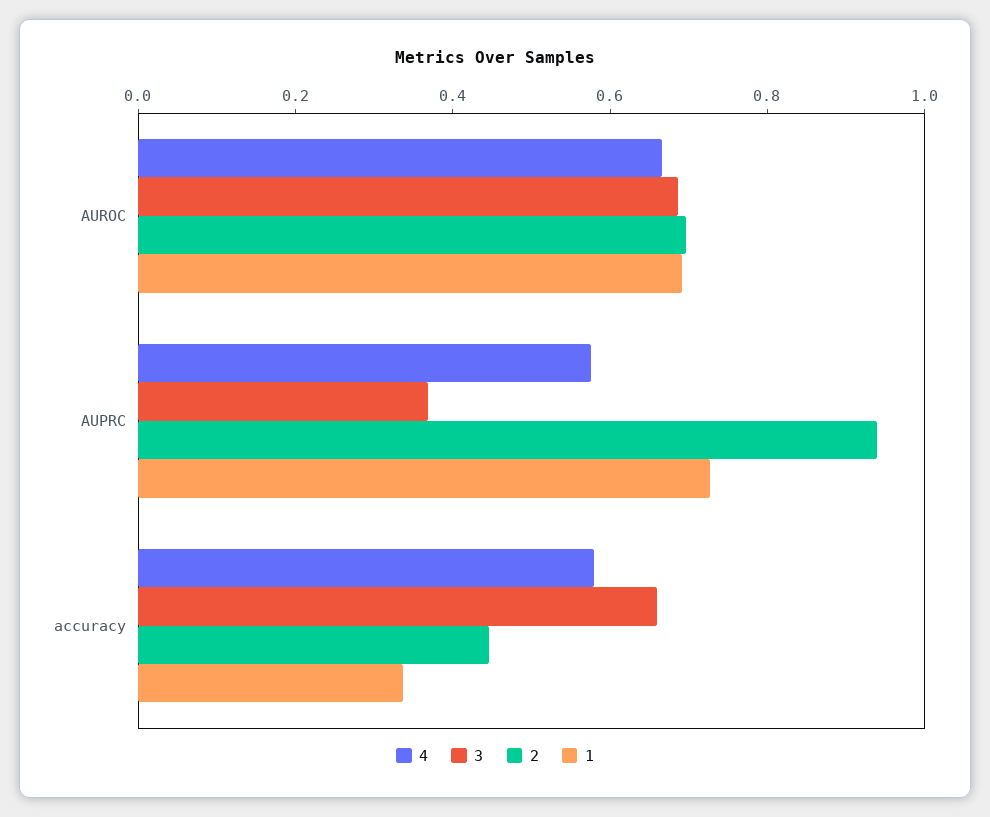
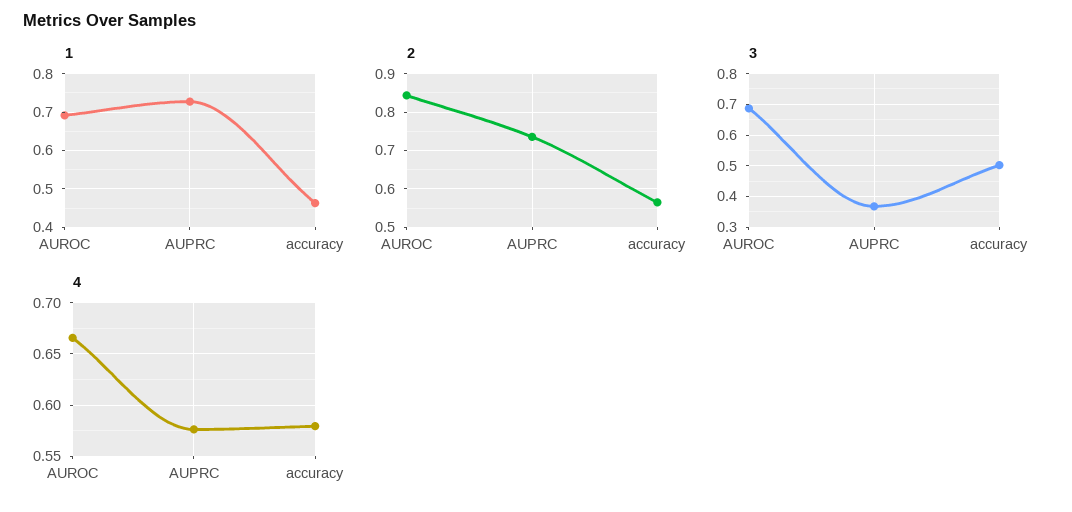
  {
    "4": {
      "AUROC": 0.67,
      "AUPRC": 0.58,
      "accuracy": 0.58
    },
    "3": {
      "AUROC": 0.68,
      "AUPRC": 0.36,
-     "accuracy": 0.65
+     "accuracy": 0.5
    },
    "2": {
-     "AUROC": 0.7,
+     "AUROC": 0.84,
-     "AUPRC": 0.95,
+     "AUPRC": 0.74,
-     "accuracy": 0.45
+     "accuracy": 0.56
    },
    "1": {
      "AUROC": 0.7,
      "AUPRC": 0.72,
-     "accuracy": 0.35
+     "accuracy": 0.46
    }
  }

